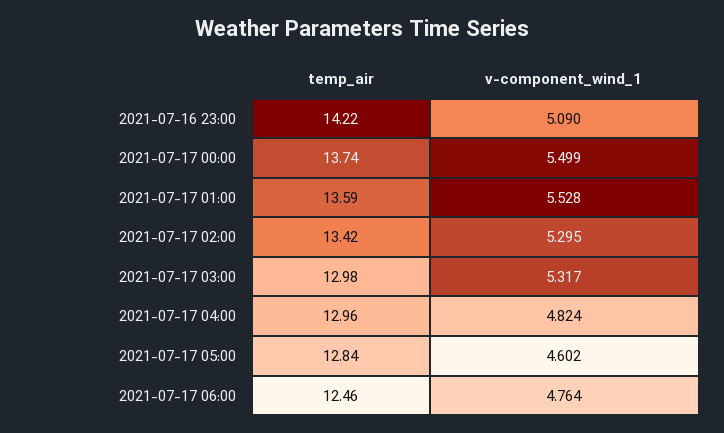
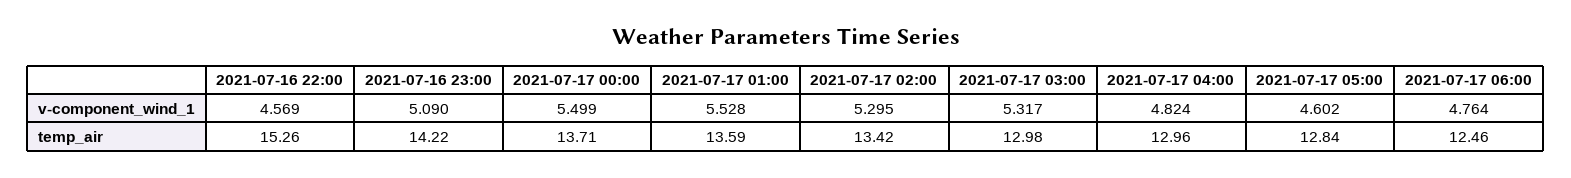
  {
    "temp_air": {
      "2021-07-16 23:00": 14.22,
-     "2021-07-17 00:00": 13.74,
+     "2021-07-17 00:00": 13.71,
      "2021-07-17 01:00": 13.59,
      "2021-07-17 02:00": 13.42,
      "2021-07-17 03:00": 12.98,
      "2021-07-17 04:00": 12.96,
      "2021-07-17 05:00": 12.84,
-     "2021-07-17 06:00": 12.46
+     "2021-07-17 06:00": 12.46,
+     "2021-07-16 22:00": 15.26
    },
    "v-component_wind_1": {
      "2021-07-16 23:00": 5.09,
      "2021-07-17 00:00": 5.499,
      "2021-07-17 01:00": 5.528,
      "2021-07-17 02:00": 5.295,
      "2021-07-17 03:00": 5.317,
      "2021-07-17 04:00": 4.824,
      "2021-07-17 05:00": 4.602,
-     "2021-07-17 06:00": 4.764
+     "2021-07-17 06:00": 4.764,
+     "2021-07-16 22:00": 4.569
    }
  }

